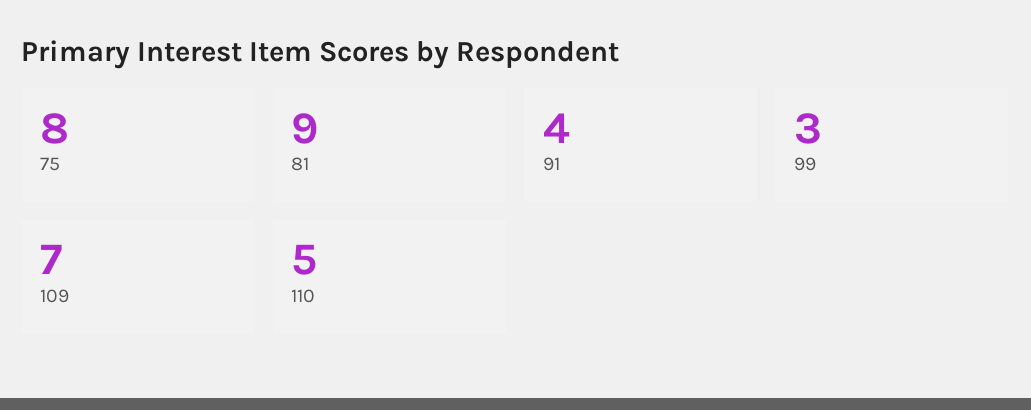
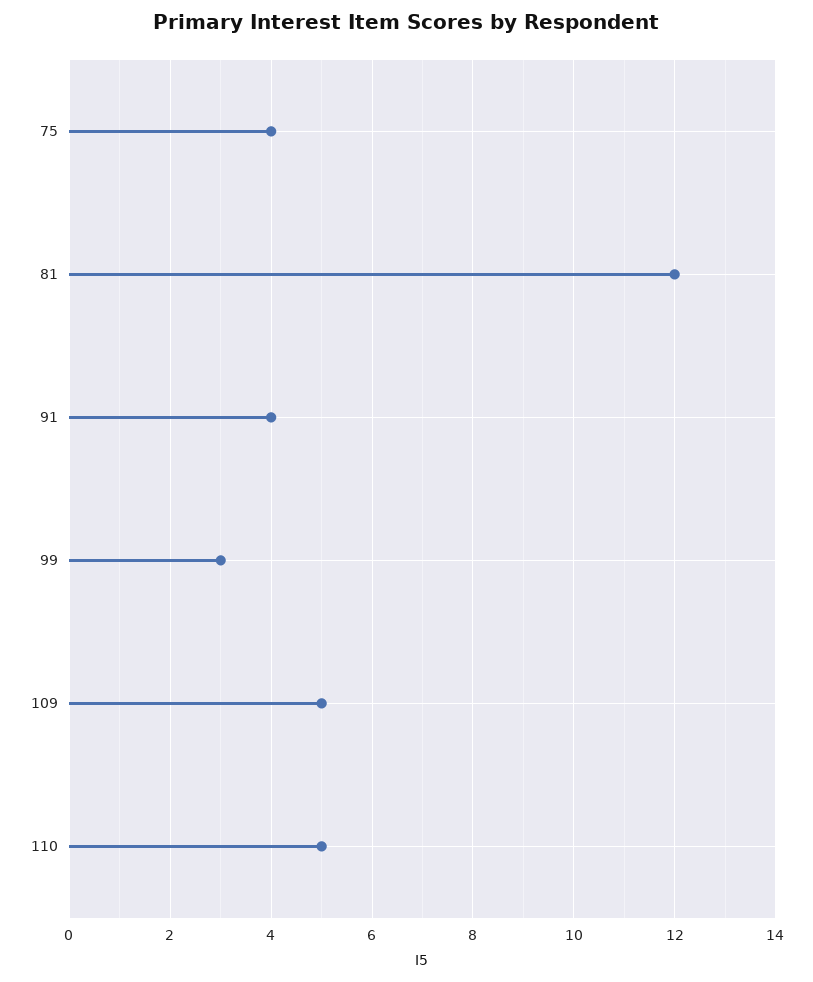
  {
-   "75": 8,
+   "75": 4,
-   "81": 9,
+   "81": 12,
    "91": 4,
    "99": 3,
-   "109": 7,
+   "109": 5,
    "110": 5
  }

